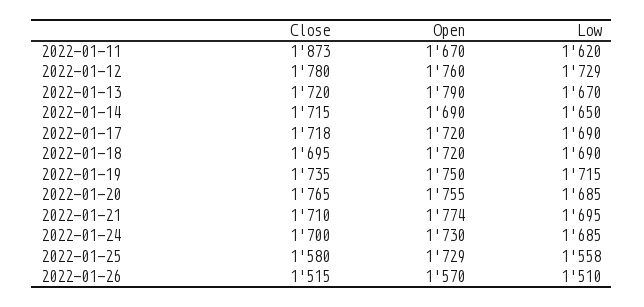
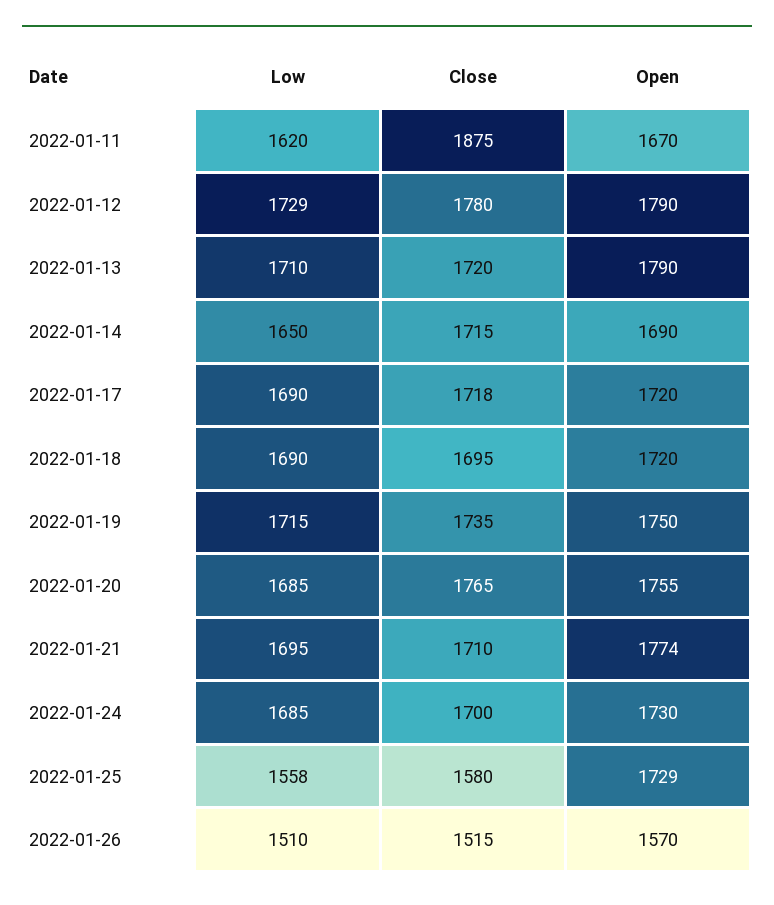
  {
    "Close": {
-     "2022-01-11": 1873,
+     "2022-01-11": 1875,
      "2022-01-12": 1780,
      "2022-01-13": 1720,
      "2022-01-14": 1715,
      "2022-01-17": 1718,
      "2022-01-18": 1695,
      "2022-01-19": 1735,
      "2022-01-20": 1765,
      "2022-01-21": 1710,
      "2022-01-24": 1700,
      "2022-01-25": 1580,
      "2022-01-26": 1515
    },
    "Open": {
      "2022-01-11": 1670,
-     "2022-01-12": 1760,
+     "2022-01-12": 1790,
      "2022-01-13": 1790,
      "2022-01-14": 1690,
      "2022-01-17": 1720,
      "2022-01-18": 1720,
      "2022-01-19": 1750,
      "2022-01-20": 1755,
      "2022-01-21": 1774,
      "2022-01-24": 1730,
      "2022-01-25": 1729,
      "2022-01-26": 1570
    },
    "Low": {
      "2022-01-11": 1620,
      "2022-01-12": 1729,
-     "2022-01-13": 1670,
+     "2022-01-13": 1710,
      "2022-01-14": 1650,
      "2022-01-17": 1690,
      "2022-01-18": 1690,
      "2022-01-19": 1715,
      "2022-01-20": 1685,
      "2022-01-21": 1695,
      "2022-01-24": 1685,
      "2022-01-25": 1558,
      "2022-01-26": 1510
    }
  }

